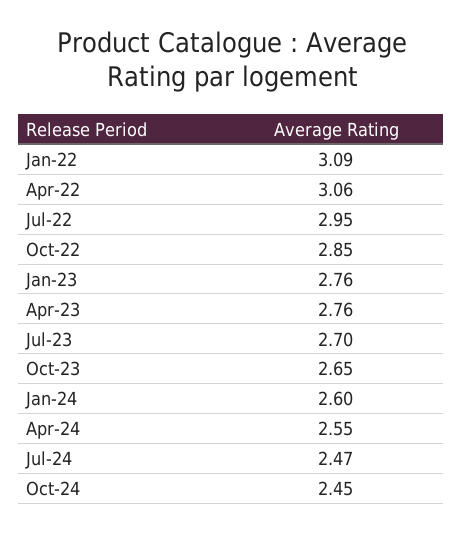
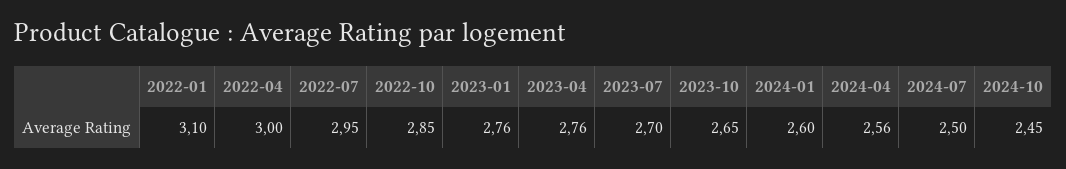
  {
-   "Jan-22": 3.09,
+   "Jan-22": 3.1,
-   "Apr-22": 3.06,
+   "Apr-22": 3,
    "Jul-22": 2.95,
    "Oct-22": 2.85,
    "Jan-23": 2.76,
    "Apr-23": 2.76,
    "Jul-23": 2.7,
    "Oct-23": 2.65,
    "Jan-24": 2.6,
-   "Apr-24": 2.55,
+   "Apr-24": 2.56,
-   "Jul-24": 2.47,
+   "Jul-24": 2.5,
    "Oct-24": 2.45
  }

